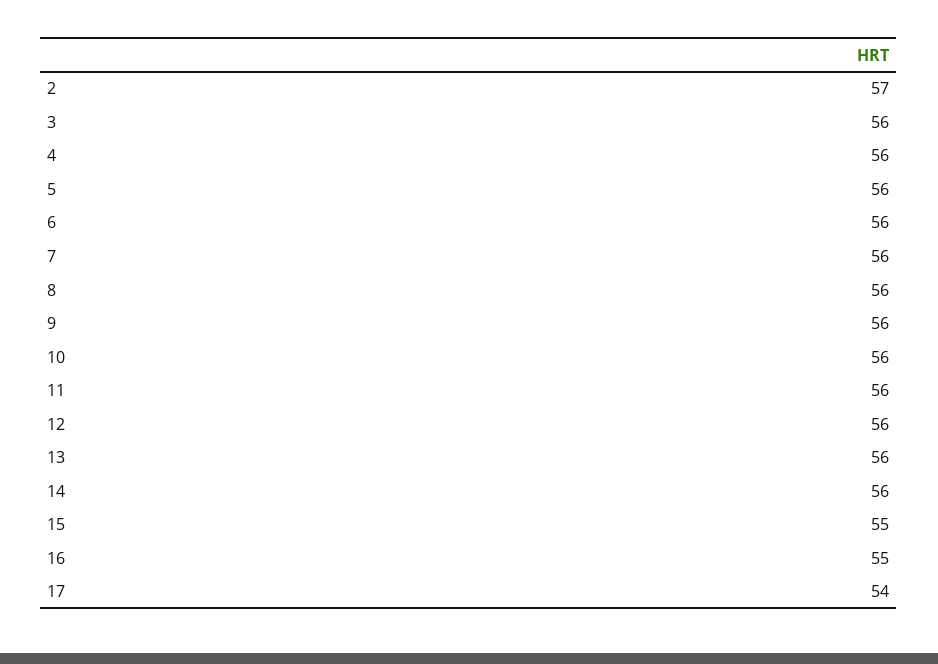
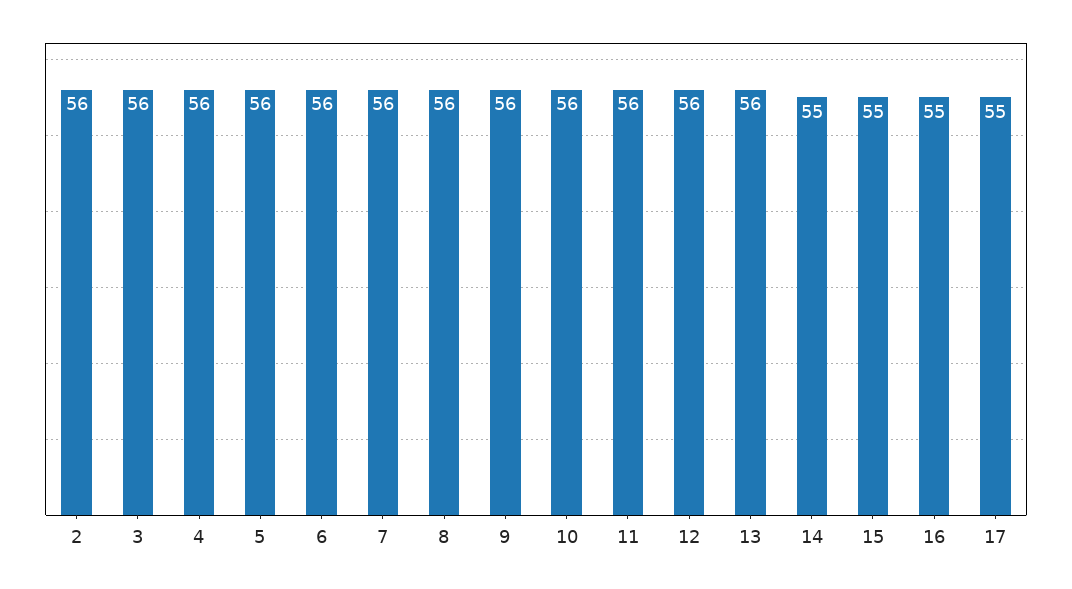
  {
-   "2": 57,
+   "2": 56,
    "3": 56,
    "4": 56,
    "5": 56,
    "6": 56,
    "7": 56,
    "8": 56,
    "9": 56,
    "10": 56,
    "11": 56,
    "12": 56,
    "13": 56,
-   "14": 56,
+   "14": 55,
    "15": 55,
    "16": 55,
-   "17": 54
+   "17": 55
  }

